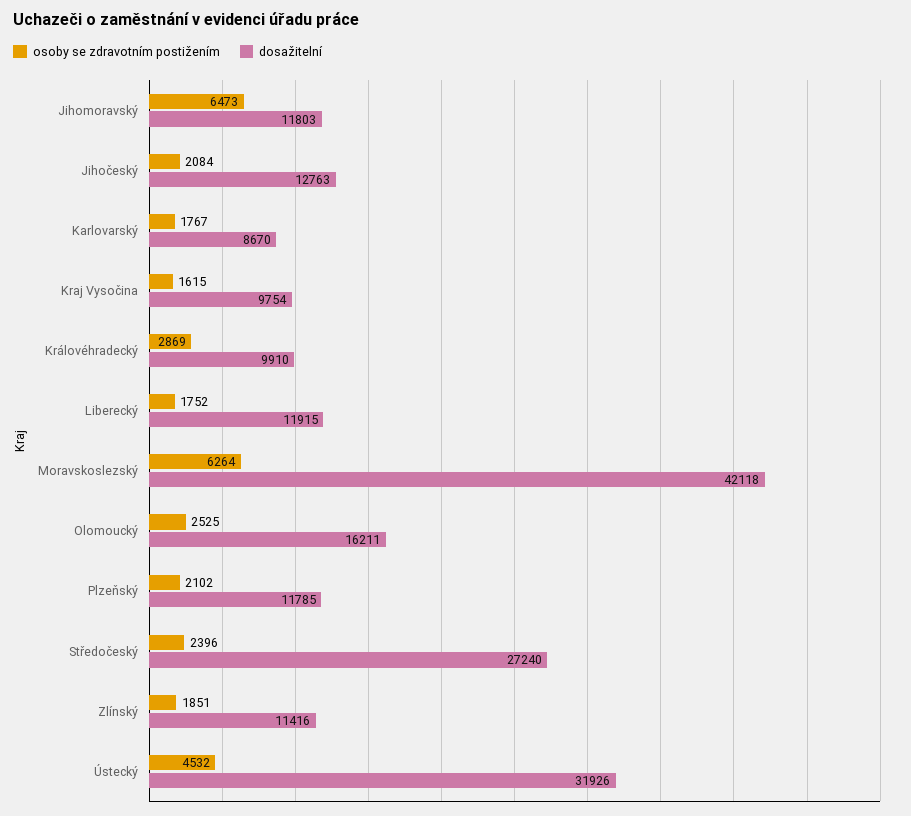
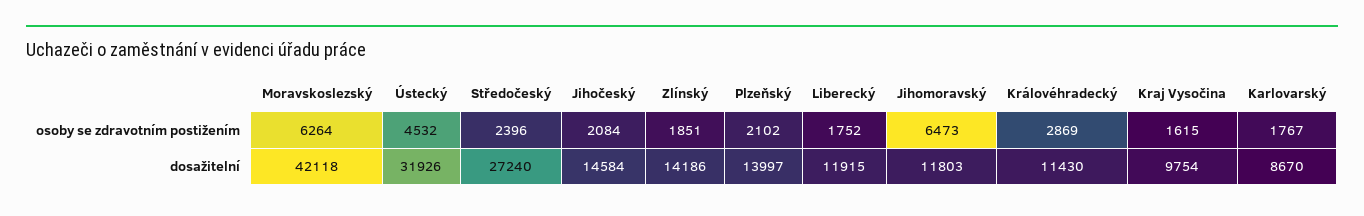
  {
    "osoby se zdravotním postižením": {
      "Jihomoravský": 6473,
      "Jihočeský": 2084,
      "Karlovarský": 1767,
      "Kraj Vysočina": 1615,
      "Královéhradecký": 2869,
      "Liberecký": 1752,
      "Moravskoslezský": 6264,
-     "Olomoucký": 2525,
      "Plzeňský": 2102,
      "Středočeský": 2396,
      "Zlínský": 1851,
      "Ústecký": 4532
    },
    "dosažitelní": {
      "Jihomoravský": 11803,
-     "Jihočeský": 12763,
+     "Jihočeský": 14584,
      "Karlovarský": 8670,
      "Kraj Vysočina": 9754,
-     "Královéhradecký": 9910,
+     "Královéhradecký": 11430,
      "Liberecký": 11915,
      "Moravskoslezský": 42118,
-     "Olomoucký": 16211,
-     "Plzeňský": 11785,
+     "Plzeňský": 13997,
      "Středočeský": 27240,
-     "Zlínský": 11416,
+     "Zlínský": 14186,
      "Ústecký": 31926
    }
  }

